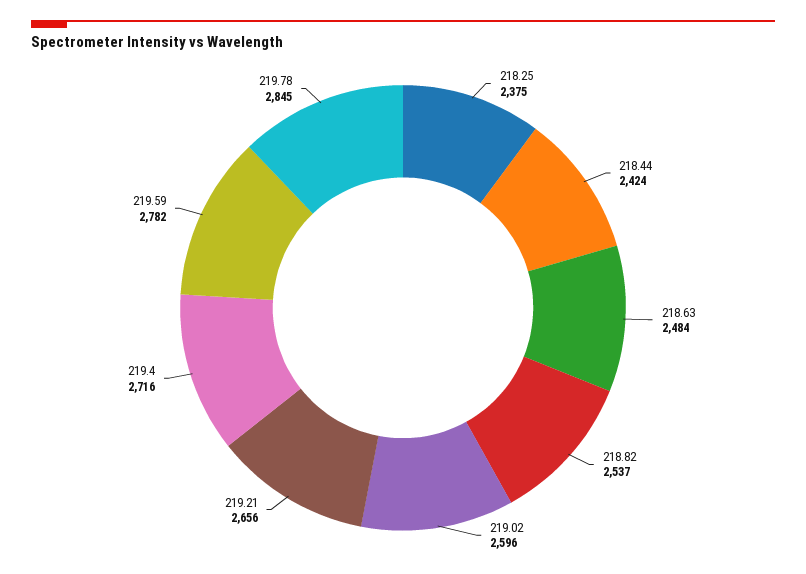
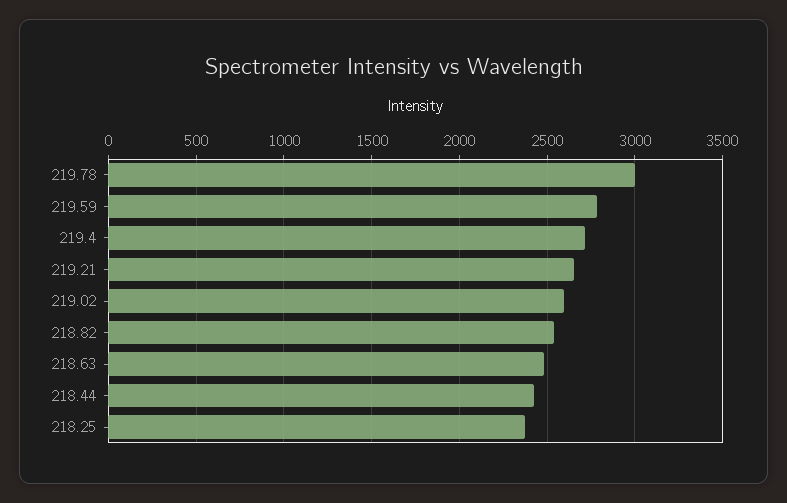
  {
    "218.25": 2375,
    "218.44": 2424,
    "218.63": 2484,
    "218.82": 2537,
    "219.02": 2596,
    "219.21": 2656,
    "219.4": 2716,
    "219.59": 2782,
-   "219.78": 2845
+   "219.78": 3000
  }

